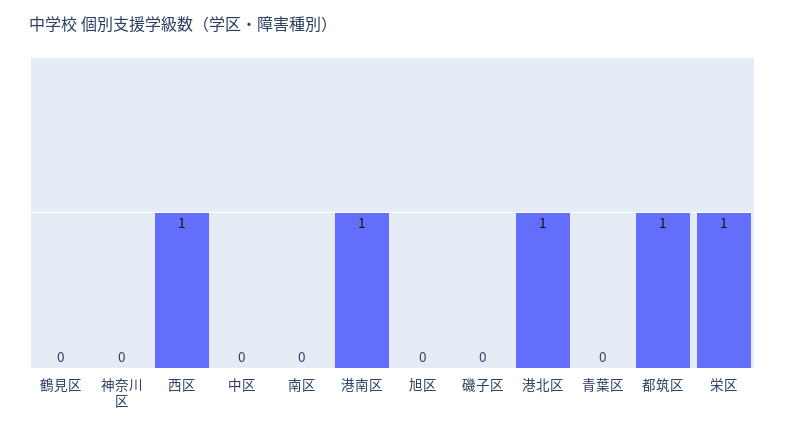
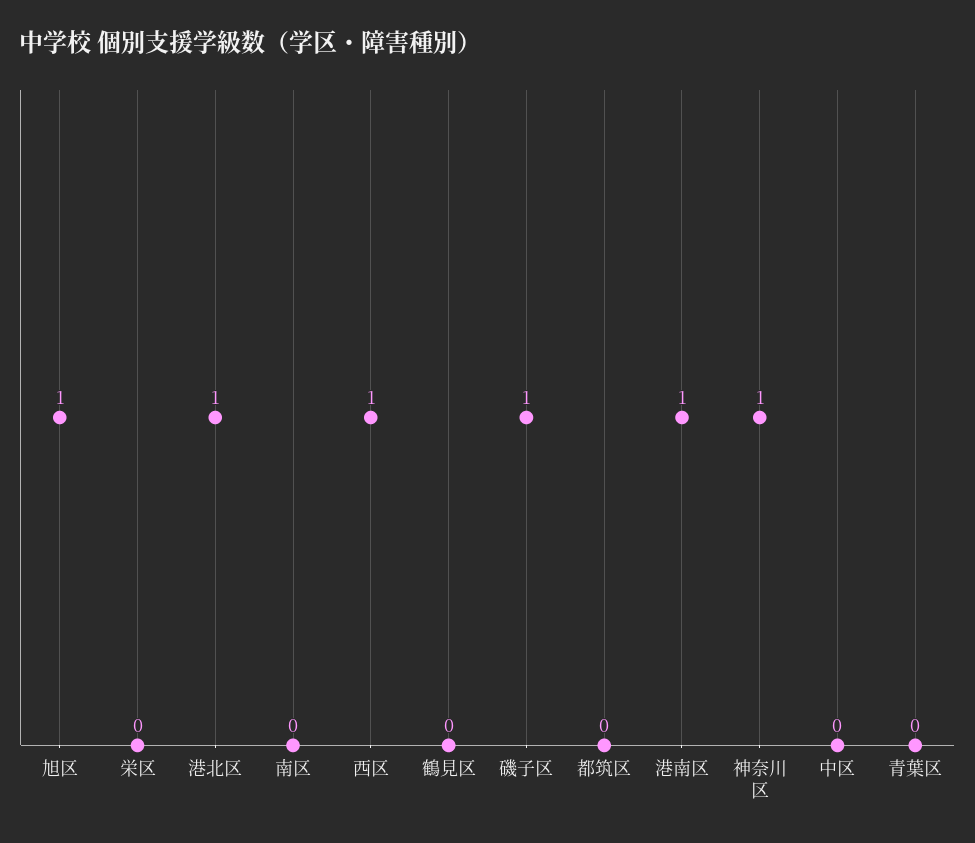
  {
    "鶴見区": 0,
-   "神奈川区": 0,
+   "神奈川区": 1,
    "西区": 1,
    "中区": 0,
    "南区": 0,
    "港南区": 1,
-   "旭区": 0,
+   "旭区": 1,
-   "磯子区": 0,
+   "磯子区": 1,
    "港北区": 1,
    "青葉区": 0,
-   "都筑区": 1,
+   "都筑区": 0,
-   "栄区": 1
+   "栄区": 0
  }

